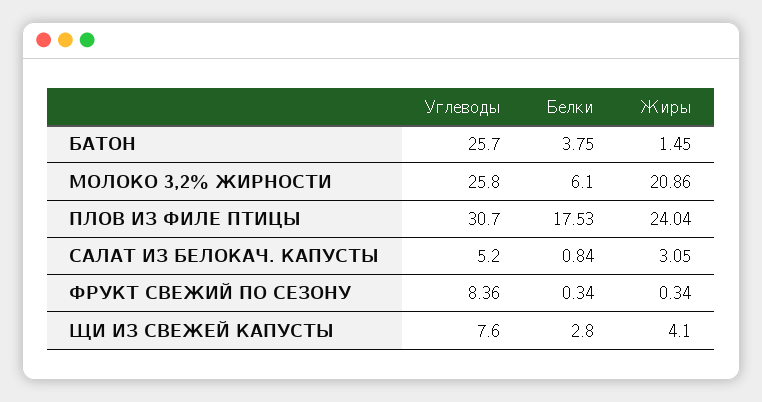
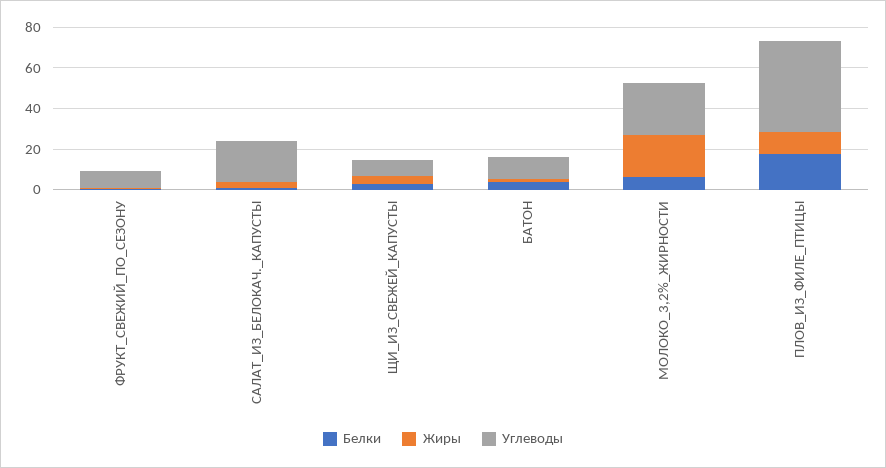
  {
    "Углеводы": {
-     "БАТОН": 25.7,
+     "БАТОН": 10,
      "МОЛОКО 3,2% ЖИРНОСТИ": 25.8,
-     "ПЛОВ ИЗ ФИЛЕ ПТИЦЫ": 30.7,
+     "ПЛОВ ИЗ ФИЛЕ ПТИЦЫ": 45,
-     "САЛАТ ИЗ БЕЛОКАЧ. КАПУСТЫ": 5.2,
+     "САЛАТ ИЗ БЕЛОКАЧ. КАПУСТЫ": 20,
      "ФРУКТ СВЕЖИЙ ПО СЕЗОНУ": 8.36,
      "ЩИ ИЗ СВЕЖЕЙ КАПУСТЫ": 7.6
    },
    "Белки": {
      "БАТОН": 3.75,
      "МОЛОКО 3,2% ЖИРНОСТИ": 6.1,
      "ПЛОВ ИЗ ФИЛЕ ПТИЦЫ": 17.53,
      "САЛАТ ИЗ БЕЛОКАЧ. КАПУСТЫ": 0.84,
      "ФРУКТ СВЕЖИЙ ПО СЕЗОНУ": 0.34,
      "ЩИ ИЗ СВЕЖЕЙ КАПУСТЫ": 2.8
    },
    "Жиры": {
      "БАТОН": 1.45,
      "МОЛОКО 3,2% ЖИРНОСТИ": 20.86,
-     "ПЛОВ ИЗ ФИЛЕ ПТИЦЫ": 24.04,
+     "ПЛОВ ИЗ ФИЛЕ ПТИЦЫ": 10,
      "САЛАТ ИЗ БЕЛОКАЧ. КАПУСТЫ": 3.05,
      "ФРУКТ СВЕЖИЙ ПО СЕЗОНУ": 0.34,
      "ЩИ ИЗ СВЕЖЕЙ КАПУСТЫ": 4.1
    }
  }

